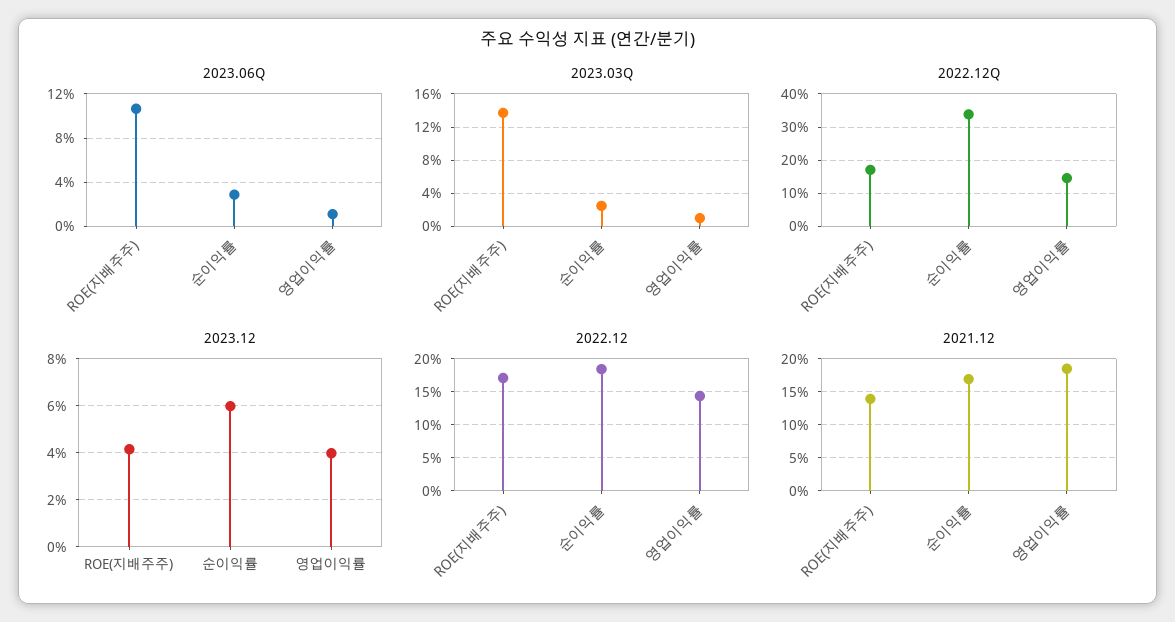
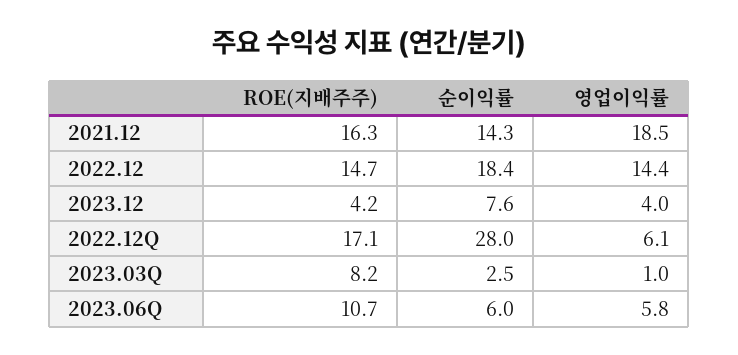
  {
    "2023.06Q": {
      "ROE(지배주주)": 10.7,
-     "순이익률": 3,
+     "순이익률": 6,
-     "영업이익률": 1
+     "영업이익률": 5.8
    },
    "2023.03Q": {
-     "ROE(지배주주)": 14,
+     "ROE(지배주주)": 8.2,
      "순이익률": 2.5,
      "영업이익률": 1
    },
    "2022.12Q": {
      "ROE(지배주주)": 17.1,
-     "순이익률": 34,
+     "순이익률": 28,
-     "영업이익률": 14
+     "영업이익률": 6.1
    },
    "2023.12": {
      "ROE(지배주주)": 4.2,
-     "순이익률": 6,
+     "순이익률": 7.6,
      "영업이익률": 4
    },
    "2022.12": {
-     "ROE(지배주주)": 17,
+     "ROE(지배주주)": 14.7,
      "순이익률": 18.4,
      "영업이익률": 14.4
    },
    "2021.12": {
-     "ROE(지배주주)": 14,
+     "ROE(지배주주)": 16.3,
-     "순이익률": 17,
+     "순이익률": 14.3,
      "영업이익률": 18.5
    }
  }

